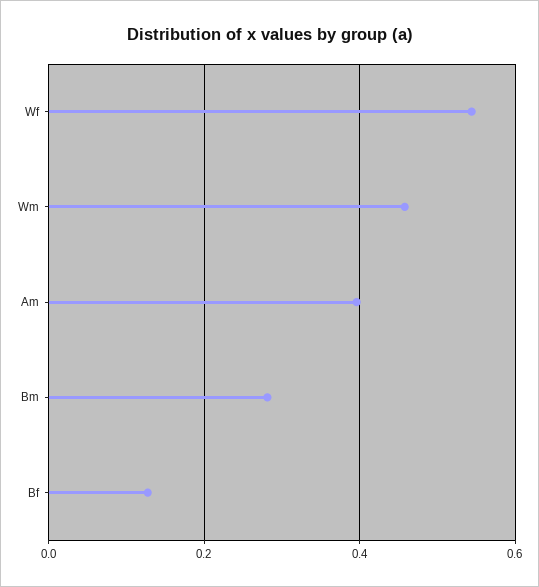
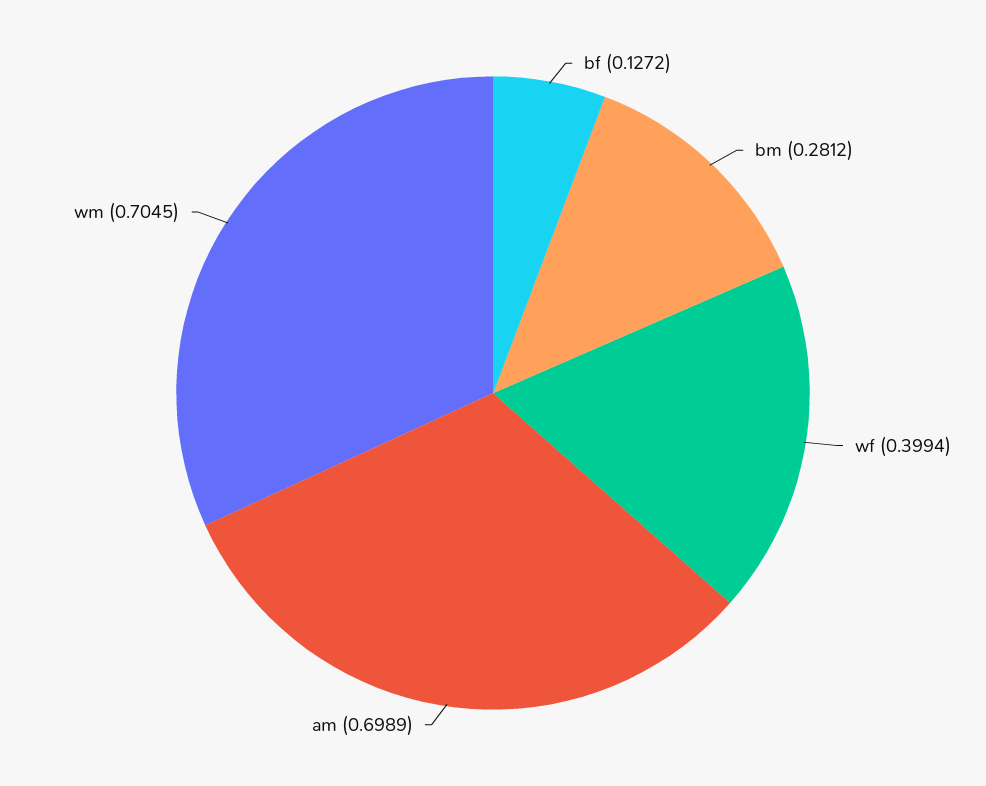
  {
-   "Wf": 0.54,
+   "Wf": 0.3994,
-   "Wm": 0.46,
+   "Wm": 0.7045,
-   "Am": 0.4,
+   "Am": 0.6989,
    "Bm": 0.2812,
    "Bf": 0.1272
  }

